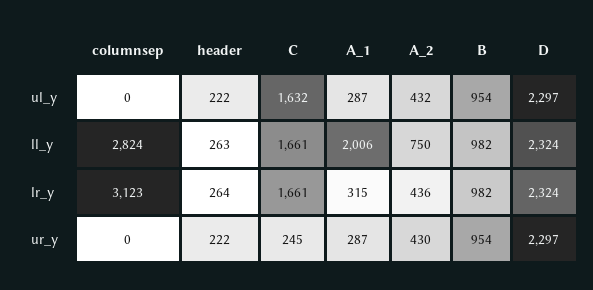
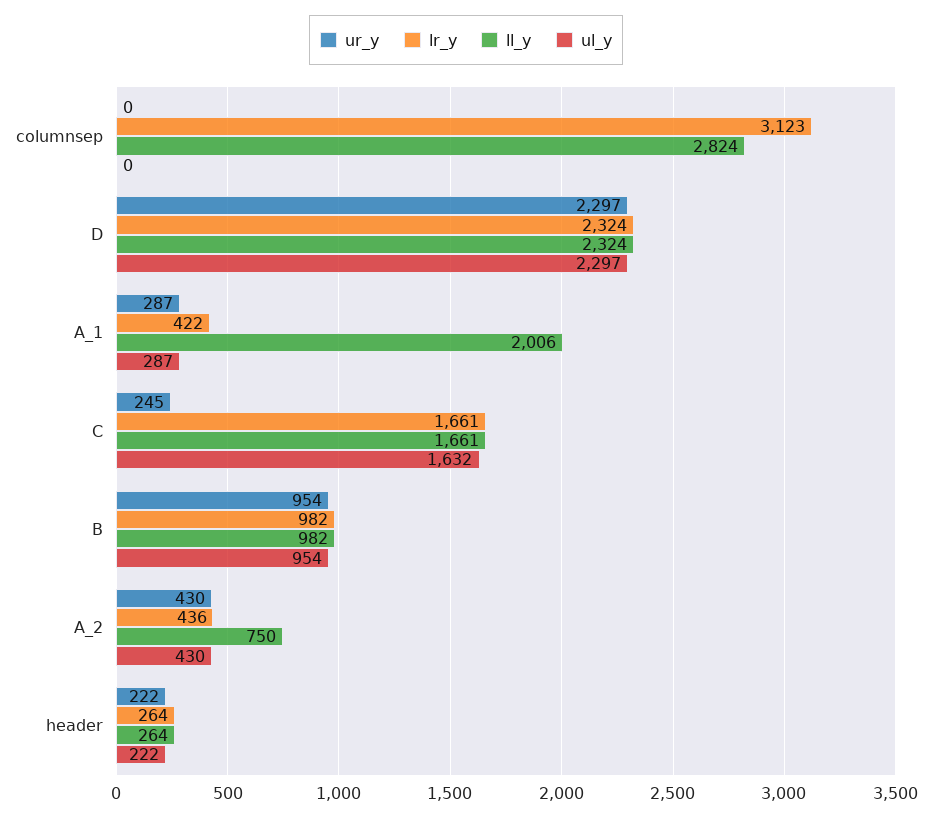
  {
    "ul_y": {
      "columnsep": 0,
      "header": 222,
      "C": 1632,
      "A_1": 287,
-     "A_2": 432,
+     "A_2": 430,
      "B": 954,
      "D": 2297
    },
    "ll_y": {
      "columnsep": 2824,
-     "header": 263,
+     "header": 264,
      "C": 1661,
      "A_1": 2006,
      "A_2": 750,
      "B": 982,
      "D": 2324
    },
    "lr_y": {
      "columnsep": 3123,
      "header": 264,
      "C": 1661,
-     "A_1": 315,
+     "A_1": 422,
      "A_2": 436,
      "B": 982,
      "D": 2324
    },
    "ur_y": {
      "columnsep": 0,
      "header": 222,
      "C": 245,
      "A_1": 287,
      "A_2": 430,
      "B": 954,
      "D": 2297
    }
  }

